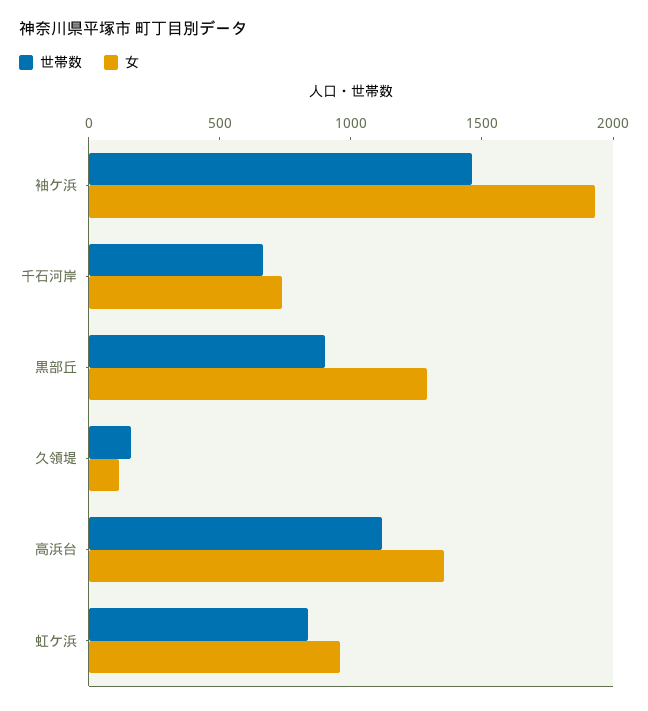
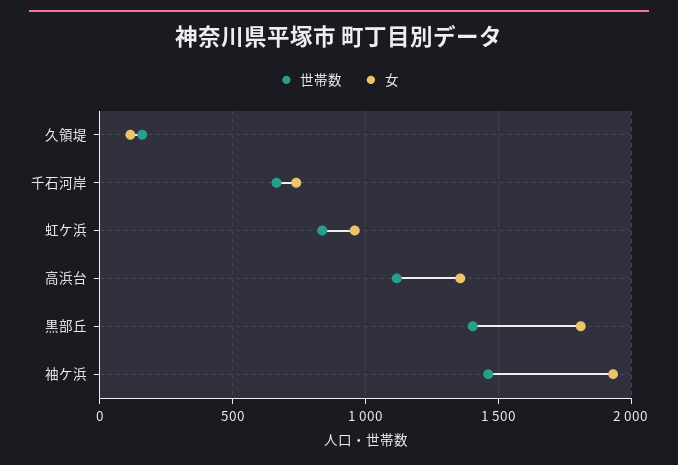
  {
    "世帯数": {
      "袖ケ浜": 1450,
      "千石河岸": 650,
-     "黒部丘": 900,
+     "黒部丘": 1400,
      "久領堤": 150,
      "高浜台": 1100,
      "虹ケ浜": 850
    },
    "女": {
      "袖ケ浜": 1950,
      "千石河岸": 750,
-     "黒部丘": 1300,
+     "黒部丘": 1800,
      "久領堤": 100,
      "高浜台": 1350,
      "虹ケ浜": 950
    }
  }

